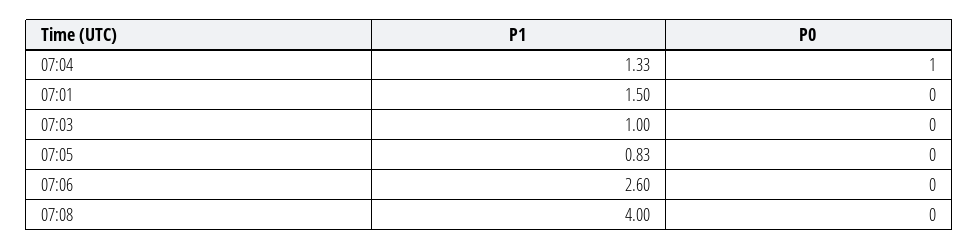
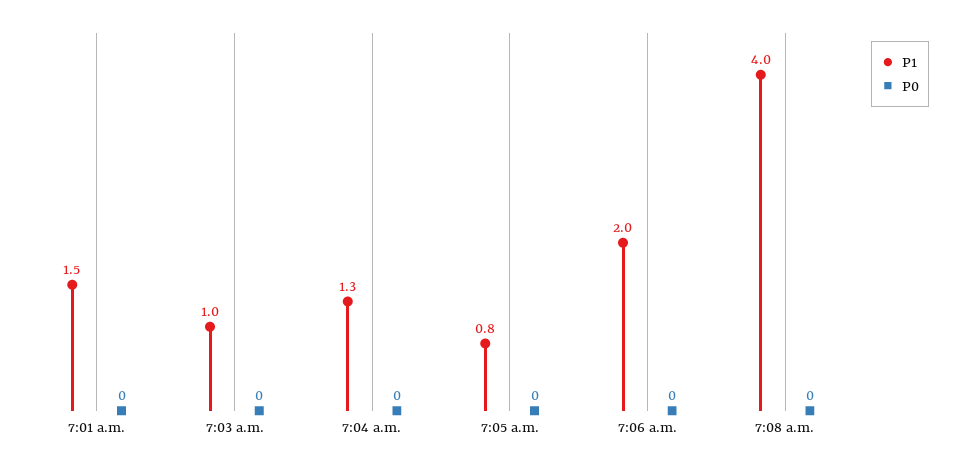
  {
    "P1": {
      "07:04": 1.33,
      "07:01": 1.5,
      "07:03": 1,
      "07:05": 0.83,
-     "07:06": 2.6,
+     "07:06": 2,
      "07:08": 4
    },
    "P0": {
-     "07:04": 1,
+     "07:04": 0,
      "07:01": 0,
      "07:03": 0,
      "07:05": 0,
      "07:06": 0,
      "07:08": 0
    }
  }

